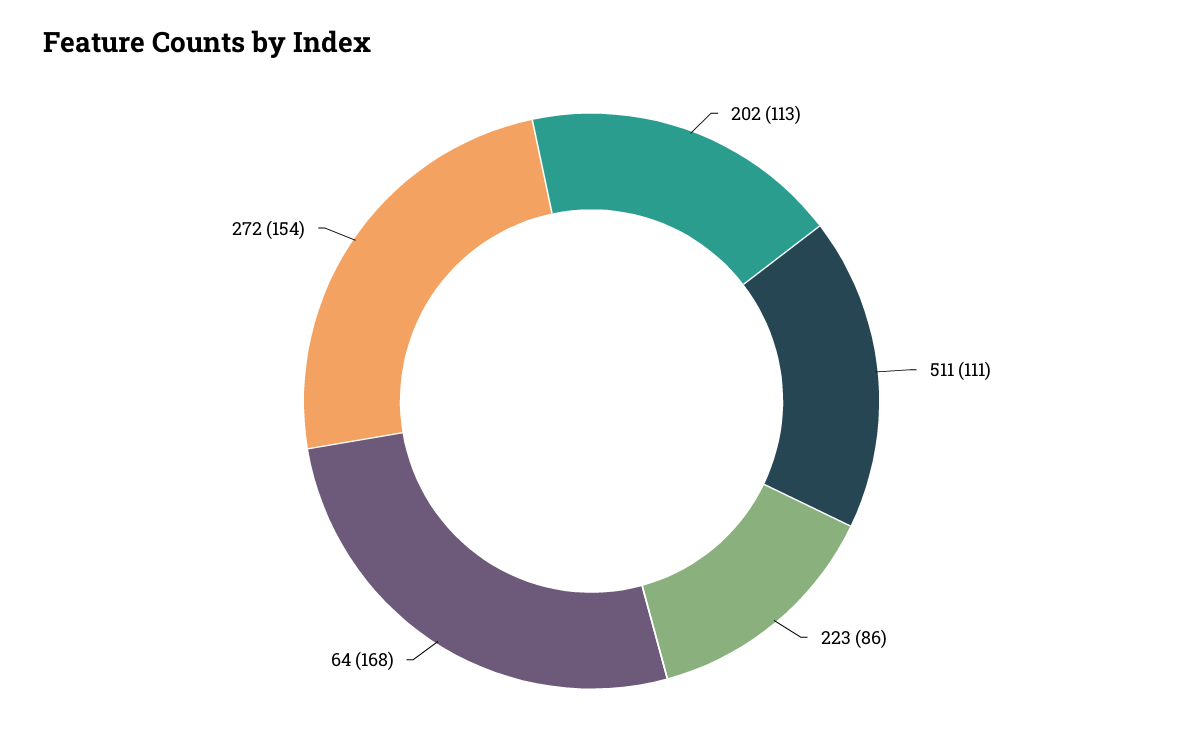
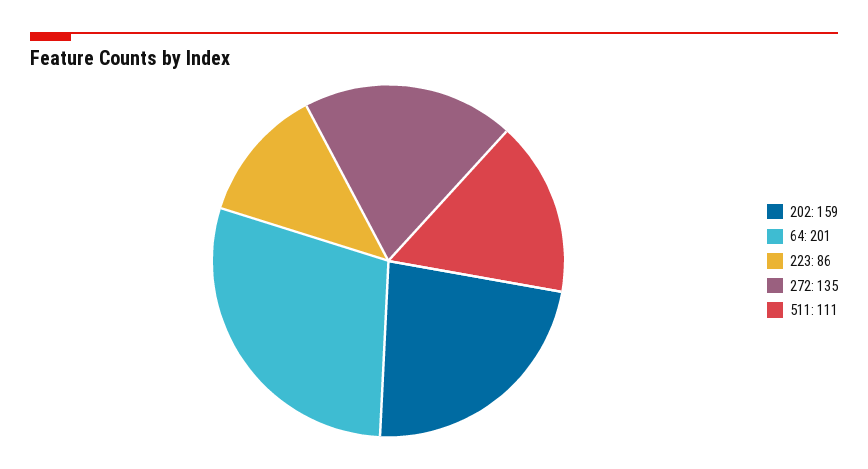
  {
-   "202": 113,
+   "202": 159,
    "511": 111,
    "223": 86,
-   "64": 168,
+   "64": 201,
-   "272": 154
+   "272": 135
  }

